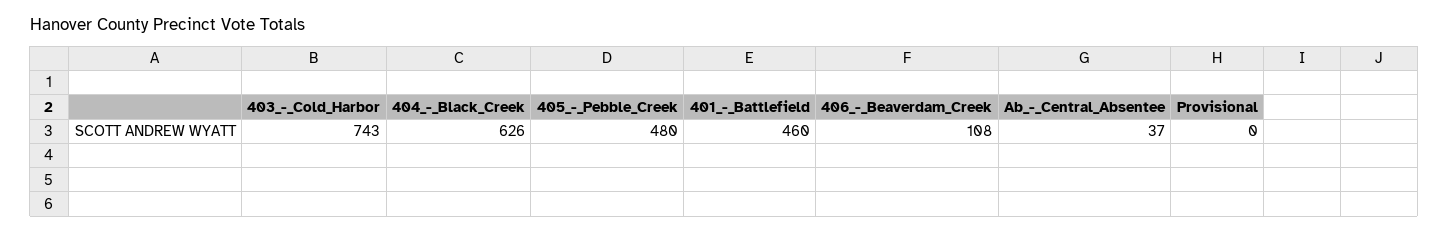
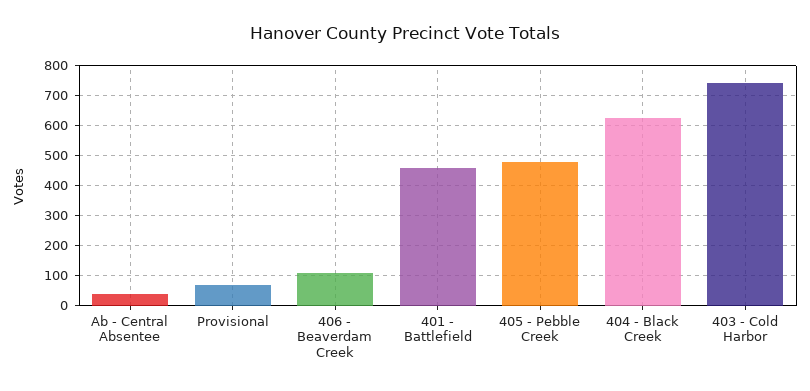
  {
    "403_-_Cold_Harbor": 743,
    "404_-_Black_Creek": 626,
    "405_-_Pebble_Creek": 480,
    "401_-_Battlefield": 460,
    "406_-_Beaverdam_Creek": 108,
    "Ab_-_Central_Absentee": 37,
-   "Provisional": 0
+   "Provisional": 75
  }

